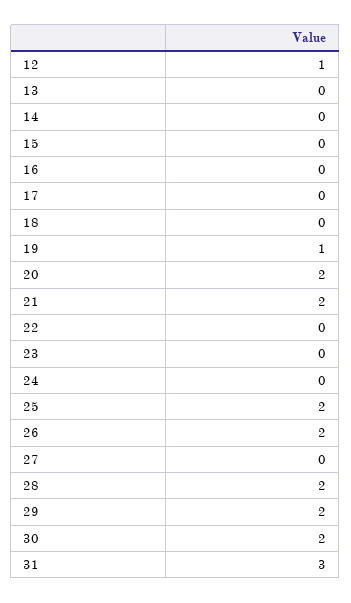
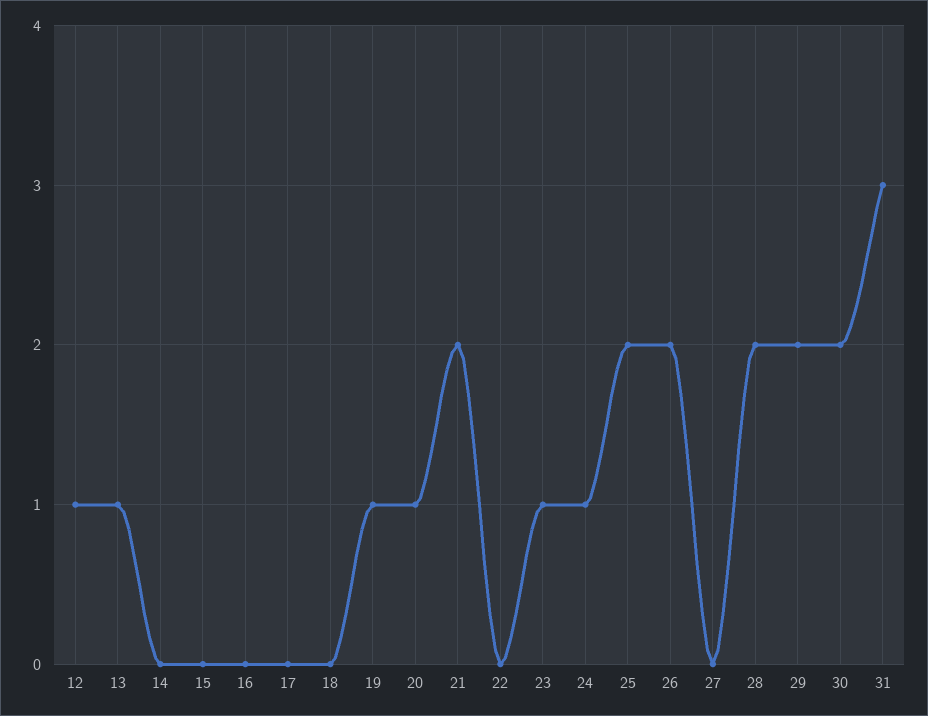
  {
    "12": 1,
-   "13": 0,
+   "13": 1,
    "14": 0,
    "15": 0,
    "16": 0,
    "17": 0,
    "18": 0,
    "19": 1,
-   "20": 2,
+   "20": 1,
    "21": 2,
    "22": 0,
-   "23": 0,
+   "23": 1,
-   "24": 0,
+   "24": 1,
    "25": 2,
    "26": 2,
    "27": 0,
    "28": 2,
    "29": 2,
    "30": 2,
    "31": 3
  }

